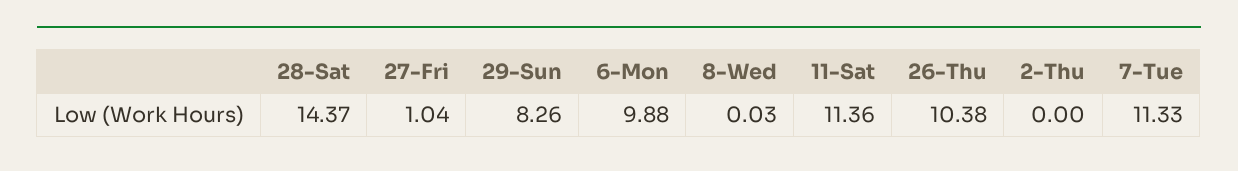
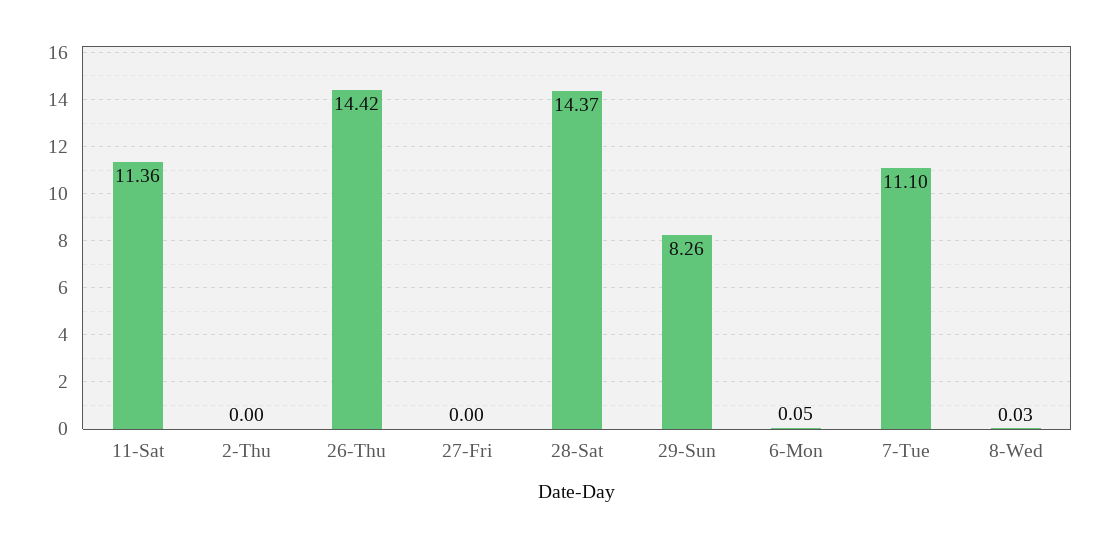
  {
    "28-Sat": 14.37,
-   "27-Fri": 1.04,
+   "27-Fri": 0,
    "29-Sun": 8.26,
-   "6-Mon": 9.88,
+   "6-Mon": 0.05,
    "8-Wed": 0.03,
    "11-Sat": 11.36,
-   "26-Thu": 10.38,
+   "26-Thu": 14.42,
    "2-Thu": 0,
-   "7-Tue": 11.33
+   "7-Tue": 11.1
  }

